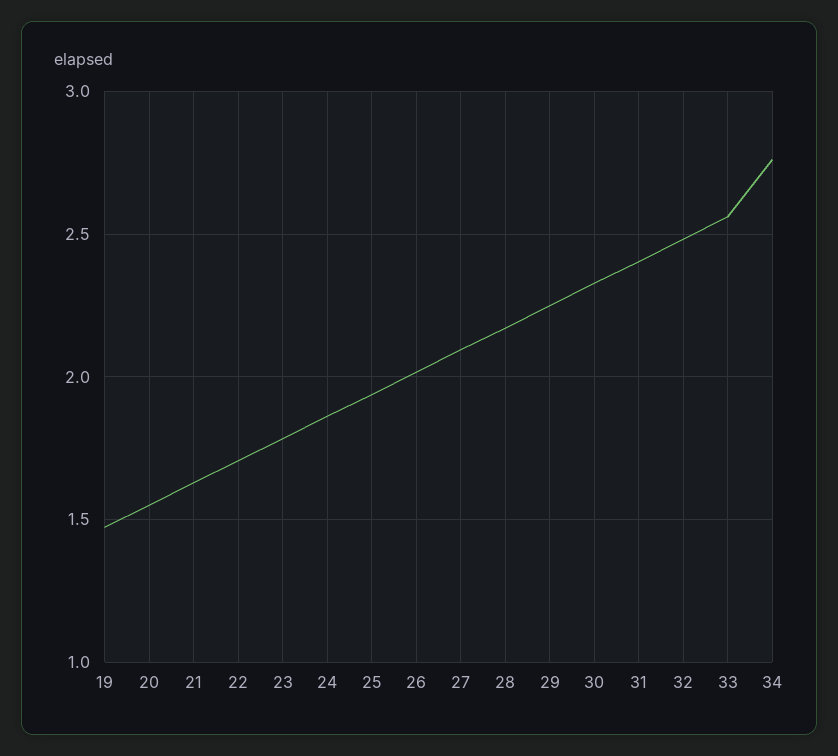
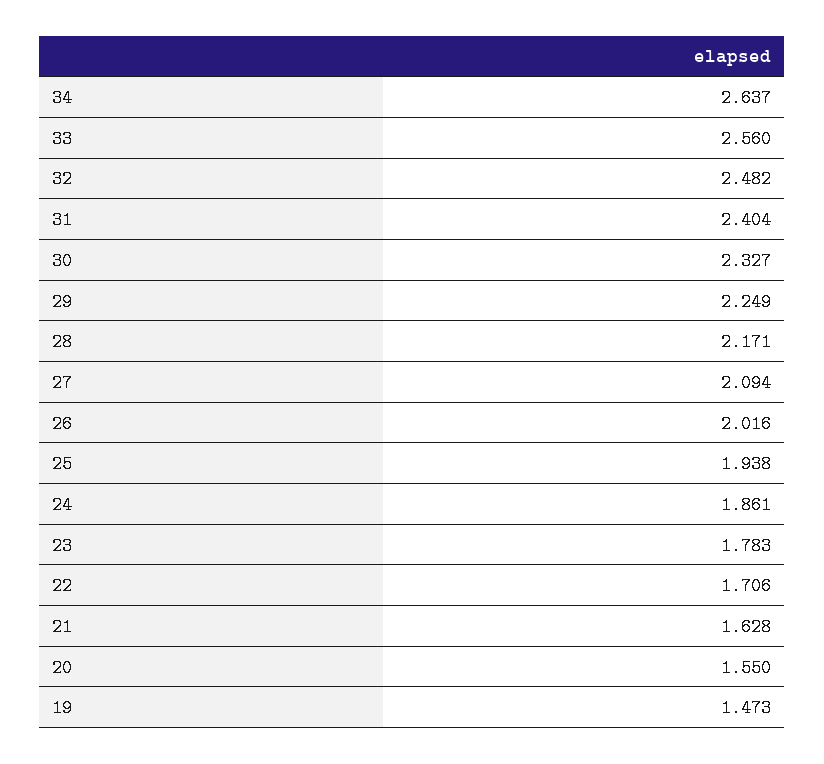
  {
    "19": 1.473,
    "20": 1.55,
    "21": 1.628,
    "22": 1.706,
    "23": 1.783,
    "24": 1.861,
    "25": 1.938,
    "26": 2.016,
    "27": 2.094,
    "28": 2.171,
    "29": 2.249,
    "30": 2.327,
    "31": 2.404,
    "32": 2.482,
    "33": 2.56,
-   "34": 2.75
+   "34": 2.637
  }

